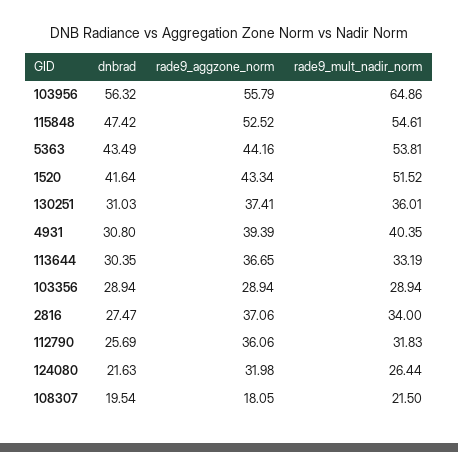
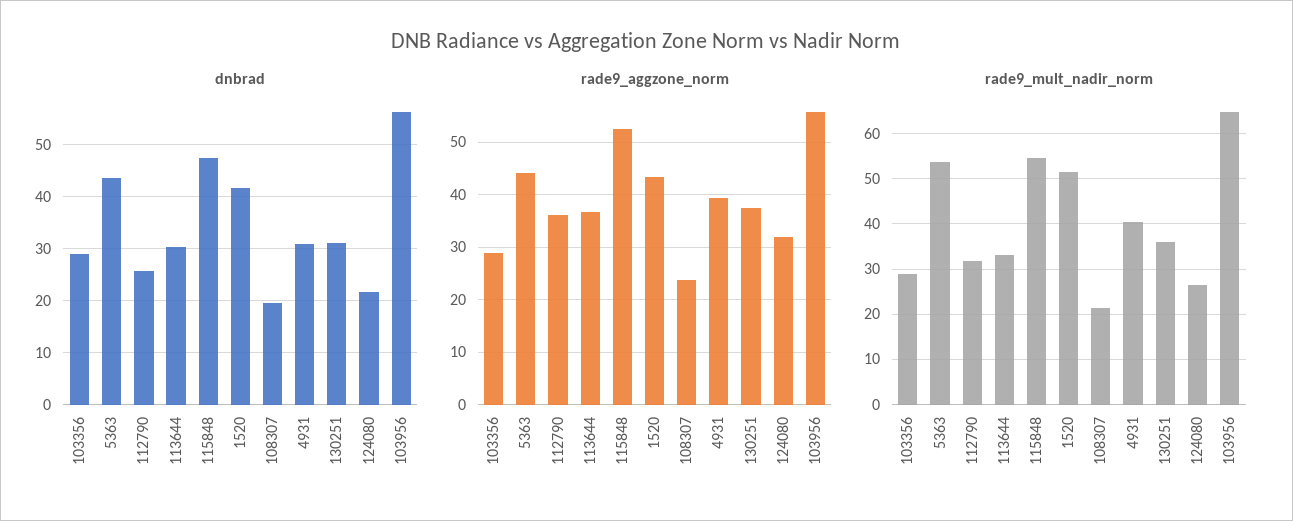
  {
    "dnbrad": {
      "103956": 56.32,
      "115848": 47.42,
      "5363": 43.49,
      "1520": 41.64,
      "130251": 31.03,
      "4931": 30.8,
      "113644": 30.35,
      "103356": 28.94,
-     "2816": 27.47,
      "112790": 25.69,
      "124080": 21.63,
      "108307": 19.54
    },
    "rade9_aggzone_norm": {
      "103956": 55.79,
      "115848": 52.52,
      "5363": 44.16,
      "1520": 43.34,
      "130251": 37.41,
      "4931": 39.39,
      "113644": 36.65,
      "103356": 28.94,
-     "2816": 37.06,
      "112790": 36.06,
      "124080": 31.98,
-     "108307": 18.05
+     "108307": 24
    },
    "rade9_mult_nadir_norm": {
      "103956": 64.86,
      "115848": 54.61,
      "5363": 53.81,
      "1520": 51.52,
      "130251": 36.01,
      "4931": 40.35,
      "113644": 33.19,
      "103356": 28.94,
-     "2816": 34,
      "112790": 31.83,
      "124080": 26.44,
      "108307": 21.5
    }
  }

